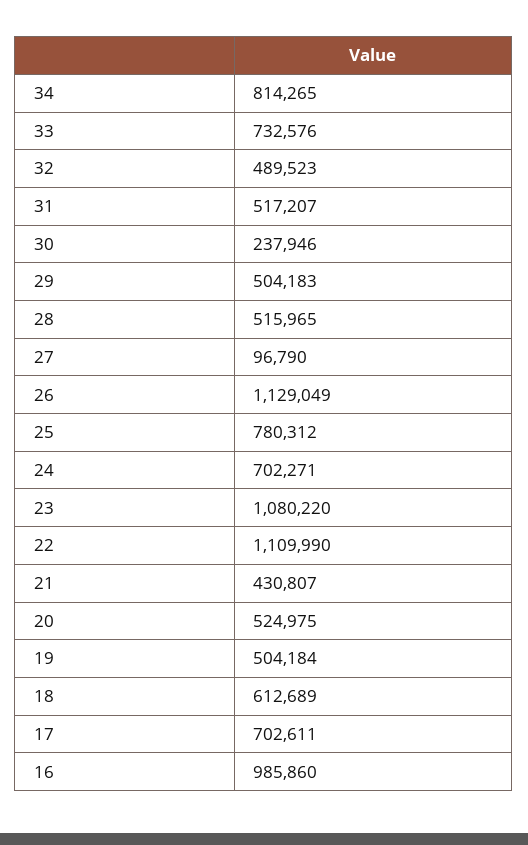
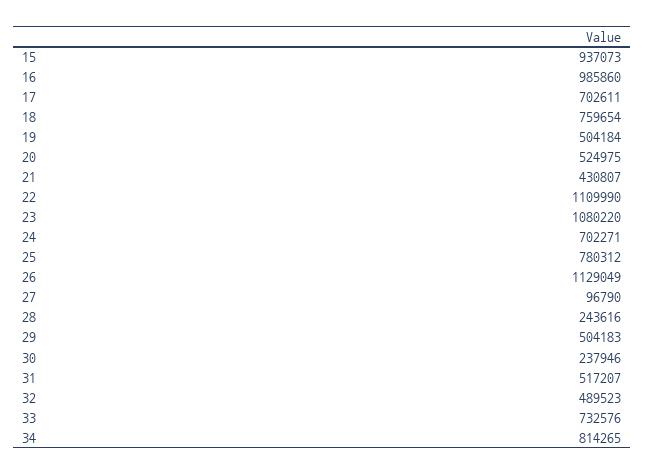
  {
    "34": 814265,
    "33": 732576,
    "32": 489523,
    "31": 517207,
    "30": 237946,
    "29": 504183,
-   "28": 515965,
+   "28": 243616,
    "27": 96790,
    "26": 1129049,
    "25": 780312,
    "24": 702271,
    "23": 1080220,
    "22": 1109990,
    "21": 430807,
    "20": 524975,
    "19": 504184,
-   "18": 612689,
+   "18": 759654,
    "17": 702611,
-   "16": 985860
+   "16": 985860,
+   "15": 937073
  }

